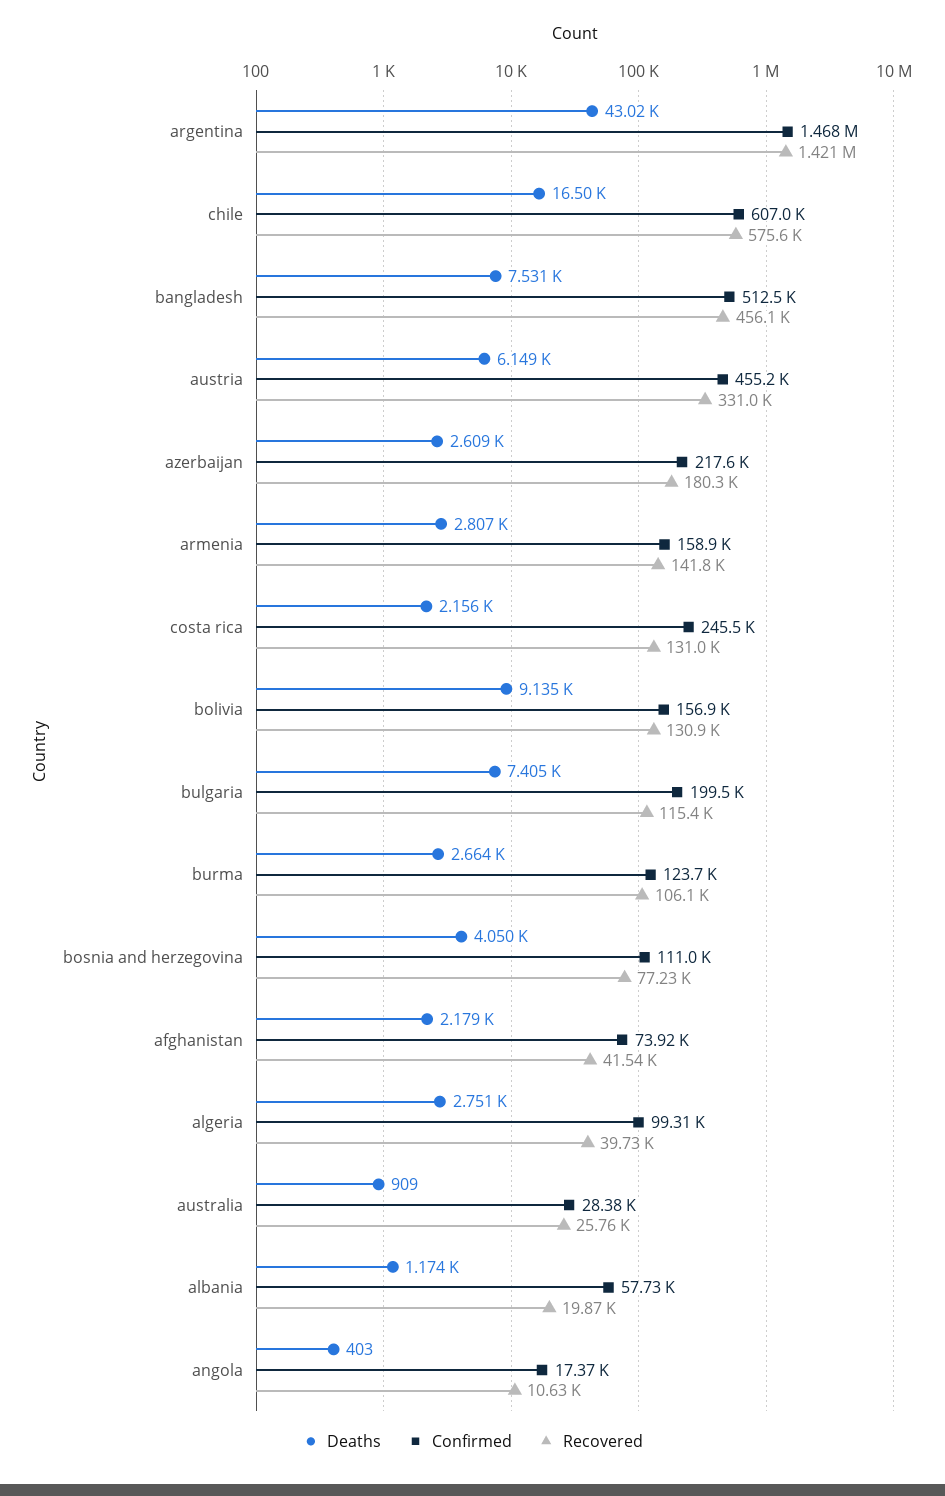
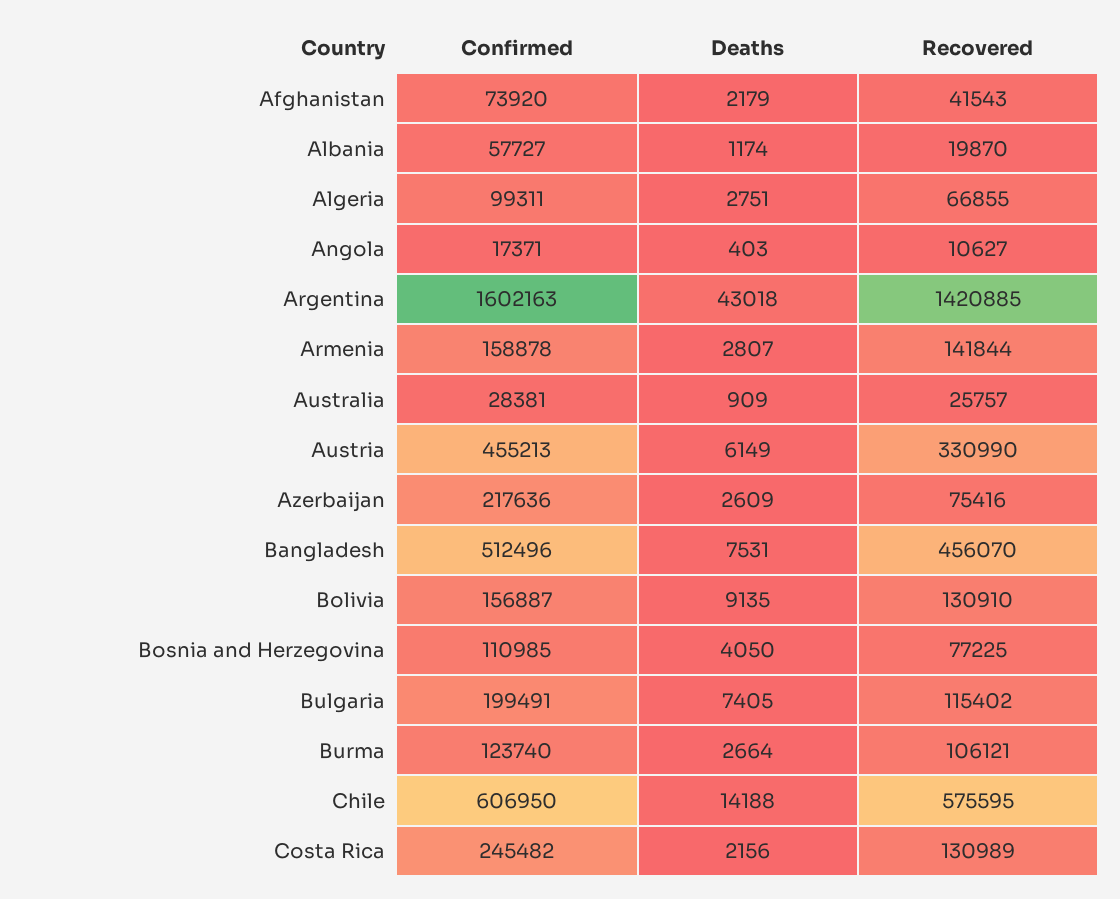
  {
    "Deaths": {
      "argentina": 43018,
-     "chile": 16500,
+     "chile": 14188,
      "bangladesh": 7531,
      "austria": 6149,
      "azerbaijan": 2609,
      "armenia": 2807,
      "costa rica": 2156,
      "bolivia": 9135,
      "bulgaria": 7405,
      "burma": 2664,
      "bosnia and herzegovina": 4050,
      "afghanistan": 2179,
      "algeria": 2751,
      "australia": 909,
      "albania": 1174,
      "angola": 403
    },
    "Confirmed": {
-     "argentina": 1468000,
+     "argentina": 1602163,
      "chile": 606950,
      "bangladesh": 512496,
      "austria": 455213,
      "azerbaijan": 217636,
      "armenia": 158878,
      "costa rica": 245482,
      "bolivia": 156887,
      "bulgaria": 199491,
      "burma": 123740,
      "bosnia and herzegovina": 110985,
      "afghanistan": 73920,
      "algeria": 99311,
      "australia": 28381,
      "albania": 57727,
      "angola": 17371
    },
    "Recovered": {
      "argentina": 1420885,
      "chile": 575595,
      "bangladesh": 456070,
      "austria": 330990,
-     "azerbaijan": 180300,
+     "azerbaijan": 75416,
      "armenia": 141844,
      "costa rica": 130989,
      "bolivia": 130910,
      "bulgaria": 115402,
      "burma": 106121,
      "bosnia and herzegovina": 77225,
      "afghanistan": 41543,
-     "algeria": 39730,
+     "algeria": 66855,
      "australia": 25757,
      "albania": 19870,
      "angola": 10627
    }
  }

